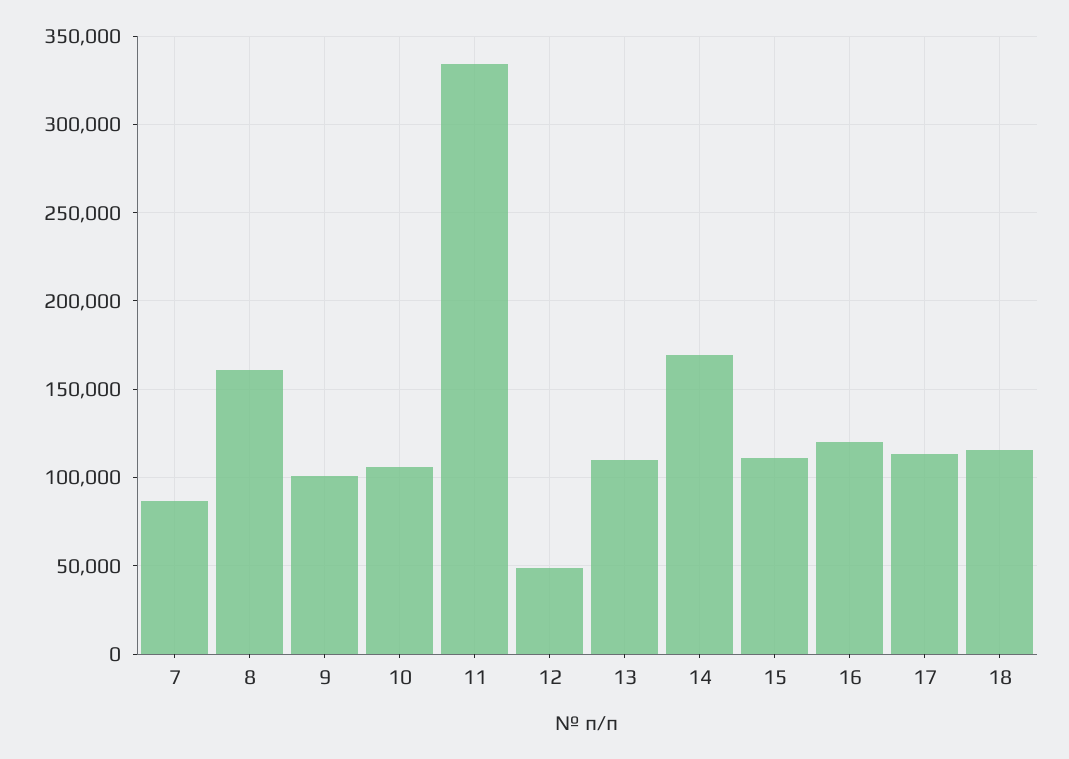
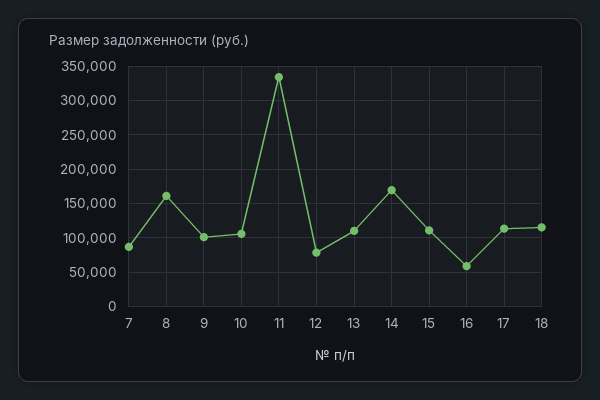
  {
    "7": 85000,
    "8": 160000,
    "9": 100000,
    "10": 105000,
    "11": 335000,
-   "12": 50000,
+   "12": 80000,
    "13": 110000,
    "14": 170000,
    "15": 110000,
-   "16": 120000,
+   "16": 60000,
    "17": 115000,
    "18": 115000
  }

